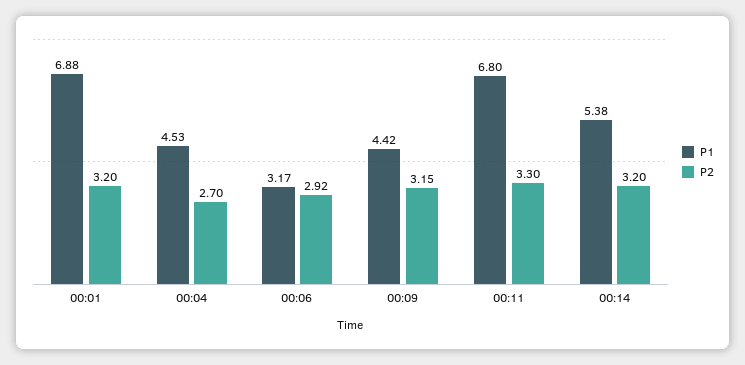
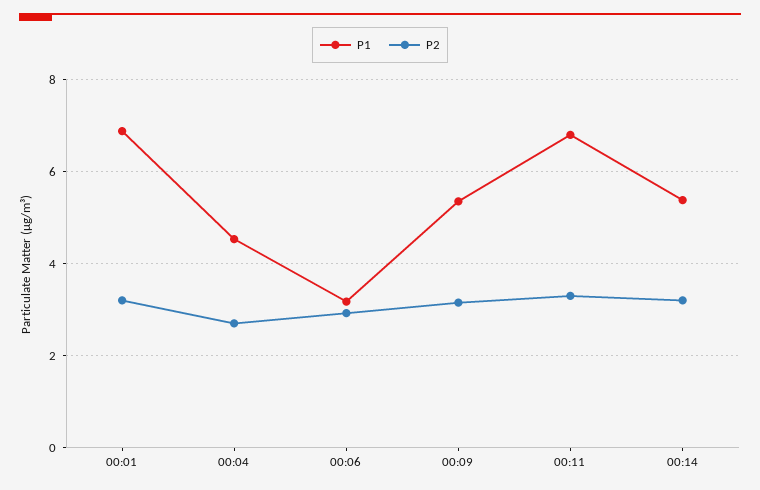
  {
    "P1": {
      "00:01": 6.88,
      "00:04": 4.53,
      "00:06": 3.17,
-     "00:09": 4.42,
+     "00:09": 5.4,
      "00:11": 6.8,
      "00:14": 5.38
    },
    "P2": {
      "00:01": 3.2,
      "00:04": 2.7,
      "00:06": 2.92,
      "00:09": 3.15,
      "00:11": 3.3,
      "00:14": 3.2
    }
  }

